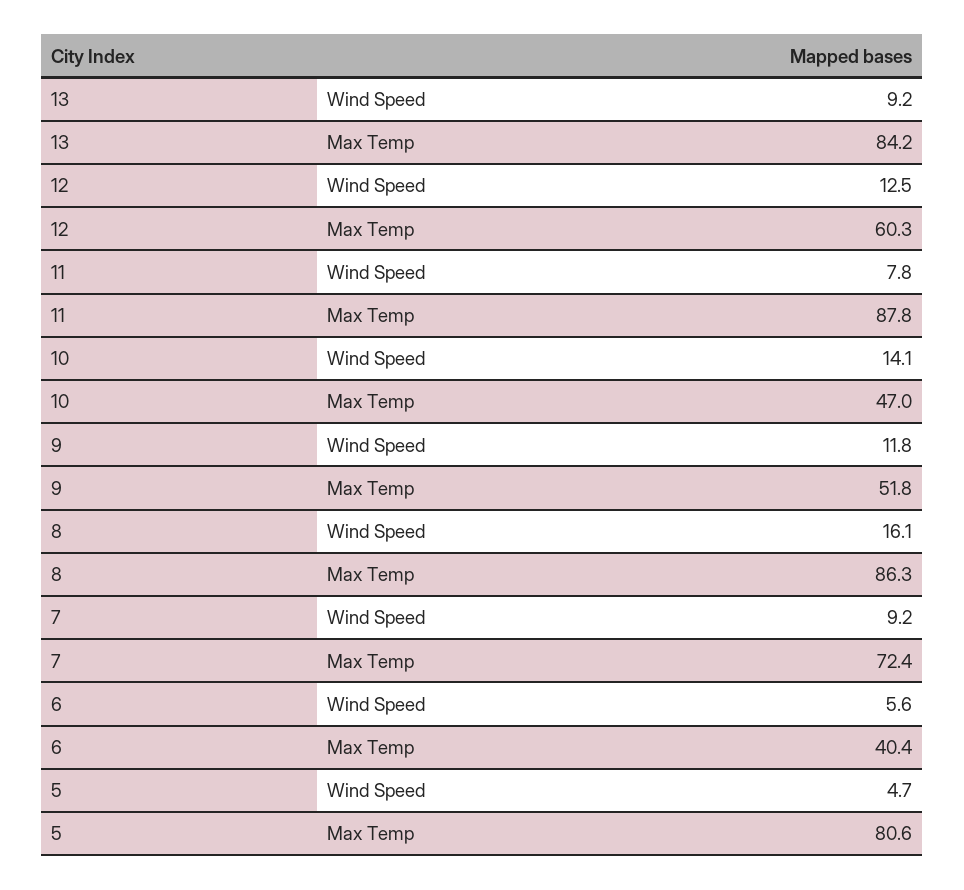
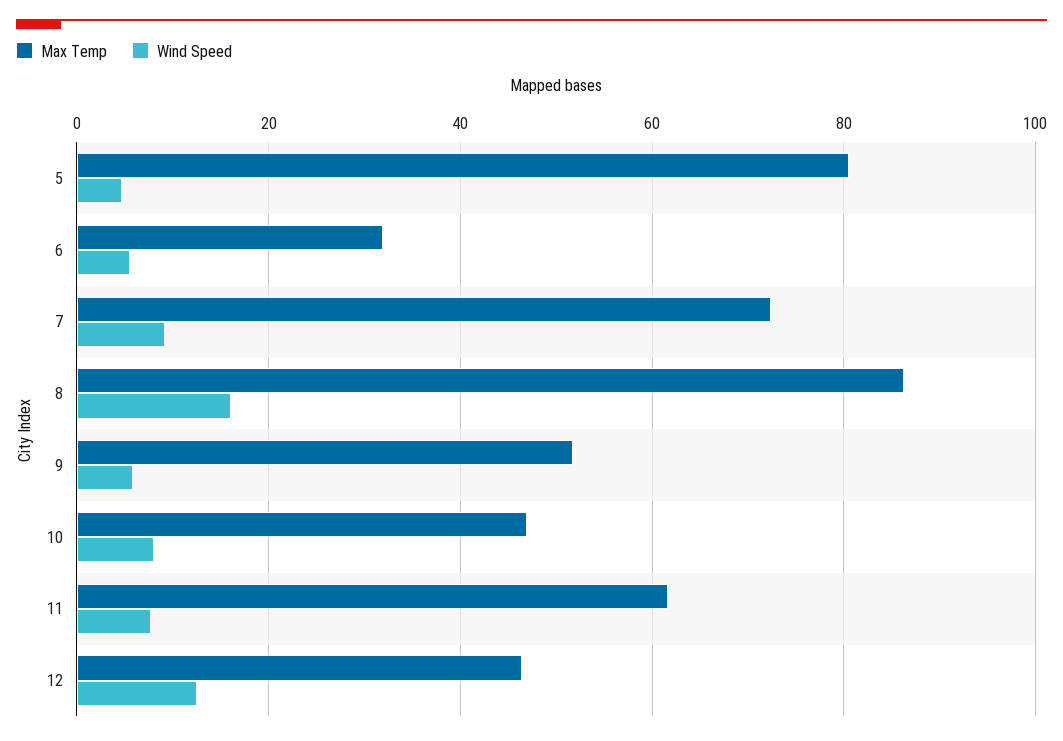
  {
    "Wind Speed": {
-     "13": 9.2,
      "12": 12.5,
      "11": 7.8,
-     "10": 14.1,
+     "10": 8,
-     "9": 11.8,
+     "9": 6,
      "8": 16.1,
      "7": 9.2,
      "6": 5.6,
      "5": 4.7
    },
    "Max Temp": {
-     "13": 84.2,
-     "12": 60.3,
+     "12": 46,
-     "11": 87.8,
+     "11": 62,
      "10": 47,
      "9": 51.8,
      "8": 86.3,
      "7": 72.4,
-     "6": 40.4,
+     "6": 32,
      "5": 80.6
    }
  }

